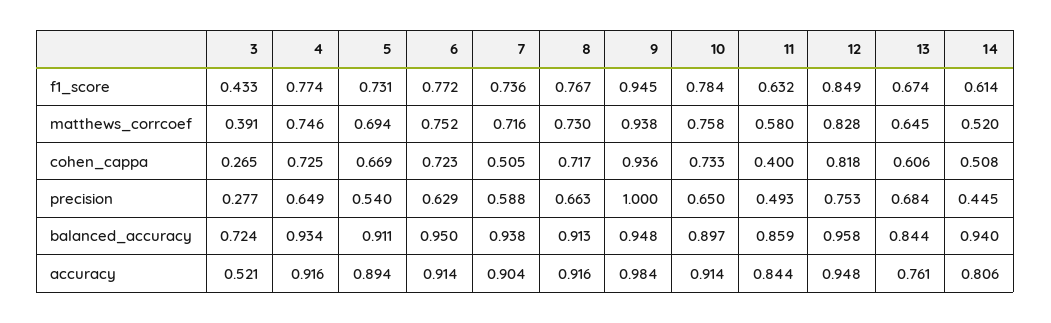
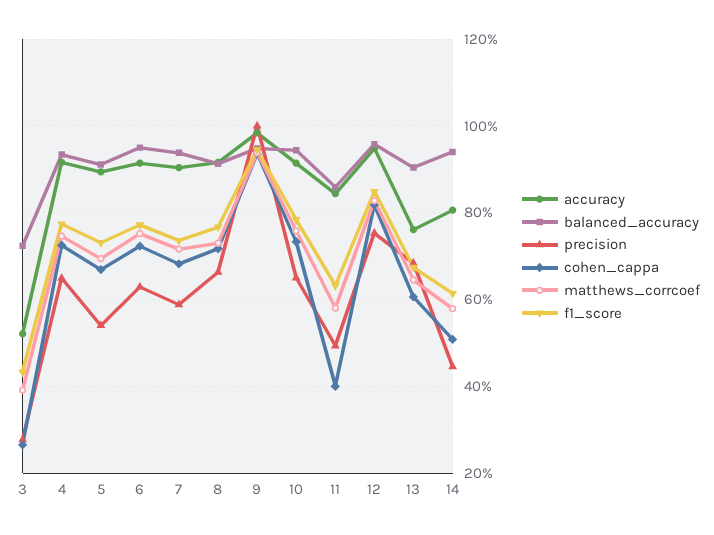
  {
    "f1_score": {
      "3": 0.433,
      "4": 0.774,
      "5": 0.731,
      "6": 0.772,
      "7": 0.736,
      "8": 0.767,
      "9": 0.945,
      "10": 0.784,
      "11": 0.632,
      "12": 0.849,
      "13": 0.674,
      "14": 0.614
    },
    "matthews_corrcoef": {
      "3": 0.391,
      "4": 0.746,
      "5": 0.694,
      "6": 0.752,
      "7": 0.716,
      "8": 0.73,
      "9": 0.938,
      "10": 0.758,
      "11": 0.58,
      "12": 0.828,
      "13": 0.645,
-     "14": 0.52
+     "14": 0.58
    },
    "cohen_cappa": {
      "3": 0.265,
      "4": 0.725,
      "5": 0.669,
      "6": 0.723,
-     "7": 0.505,
+     "7": 0.68,
      "8": 0.717,
      "9": 0.936,
      "10": 0.733,
      "11": 0.4,
      "12": 0.818,
      "13": 0.606,
      "14": 0.508
    },
    "precision": {
      "3": 0.277,
      "4": 0.649,
      "5": 0.54,
      "6": 0.629,
      "7": 0.588,
      "8": 0.663,
      "9": 1,
      "10": 0.65,
      "11": 0.493,
      "12": 0.753,
      "13": 0.684,
      "14": 0.445
    },
    "balanced_accuracy": {
      "3": 0.724,
      "4": 0.934,
      "5": 0.911,
      "6": 0.95,
      "7": 0.938,
      "8": 0.913,
      "9": 0.948,
-     "10": 0.897,
+     "10": 0.94,
      "11": 0.859,
      "12": 0.958,
-     "13": 0.844,
+     "13": 0.9,
      "14": 0.94
    },
    "accuracy": {
      "3": 0.521,
      "4": 0.916,
      "5": 0.894,
      "6": 0.914,
      "7": 0.904,
      "8": 0.916,
      "9": 0.984,
      "10": 0.914,
      "11": 0.844,
      "12": 0.948,
      "13": 0.761,
      "14": 0.806
    }
  }

